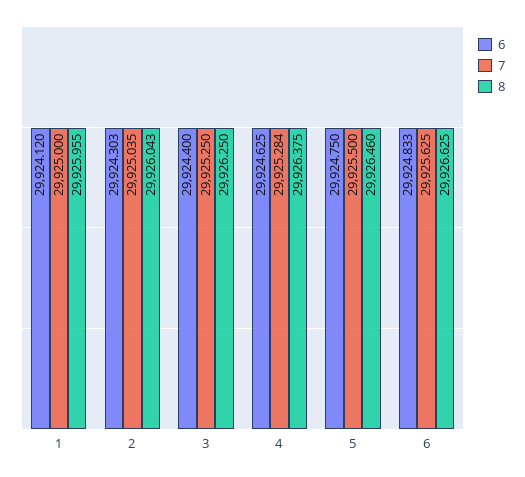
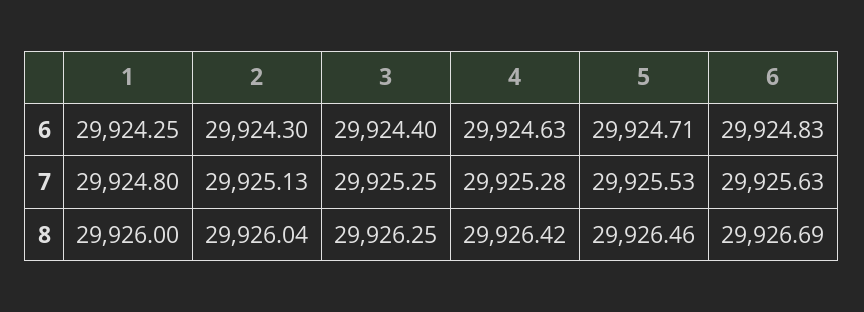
  {
    "6": {
-     "1": 29924.12,
+     "1": 29924.25,
      "2": 29924.303,
      "3": 29924.4,
      "4": 29924.625,
-     "5": 29924.75,
+     "5": 29924.71,
      "6": 29924.833
    },
    "7": {
-     "1": 29925,
+     "1": 29924.8,
-     "2": 29925.035,
+     "2": 29925.13,
      "3": 29925.25,
      "4": 29925.284,
-     "5": 29925.5,
+     "5": 29925.53,
      "6": 29925.625
    },
    "8": {
-     "1": 29925.955,
+     "1": 29926,
      "2": 29926.043,
      "3": 29926.25,
-     "4": 29926.375,
+     "4": 29926.42,
      "5": 29926.46,
-     "6": 29926.625
+     "6": 29926.69
    }
  }

